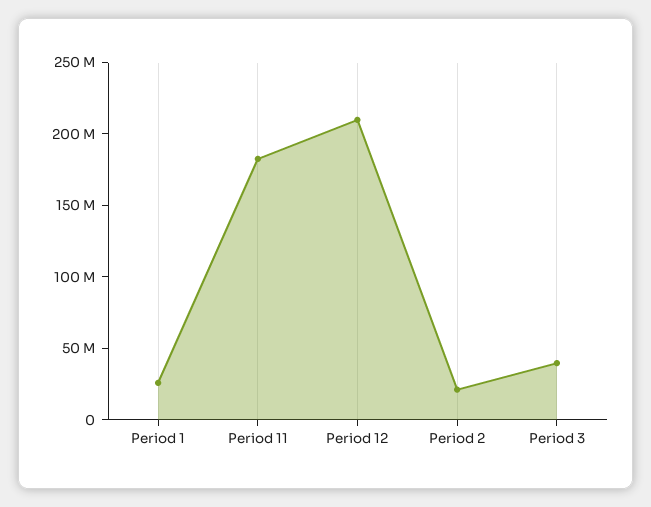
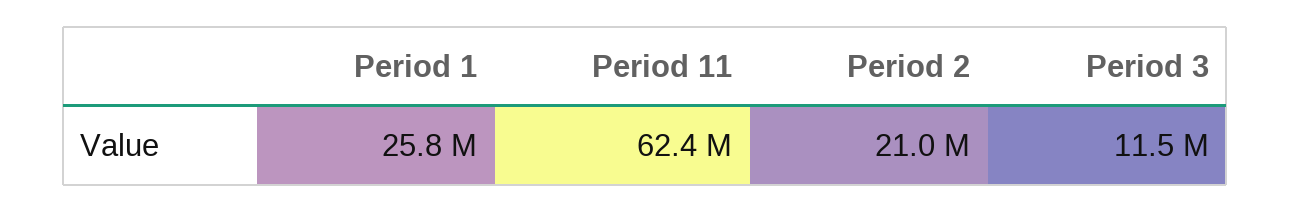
  {
    "Period 1": 25800000,
-   "Period 11": 180000000,
+   "Period 11": 62400000,
-   "Period 12": 210000000,
    "Period 2": 21000000,
-   "Period 3": 40000000
+   "Period 3": 11500000
  }

